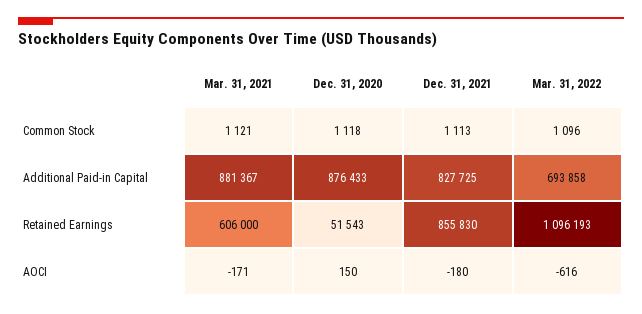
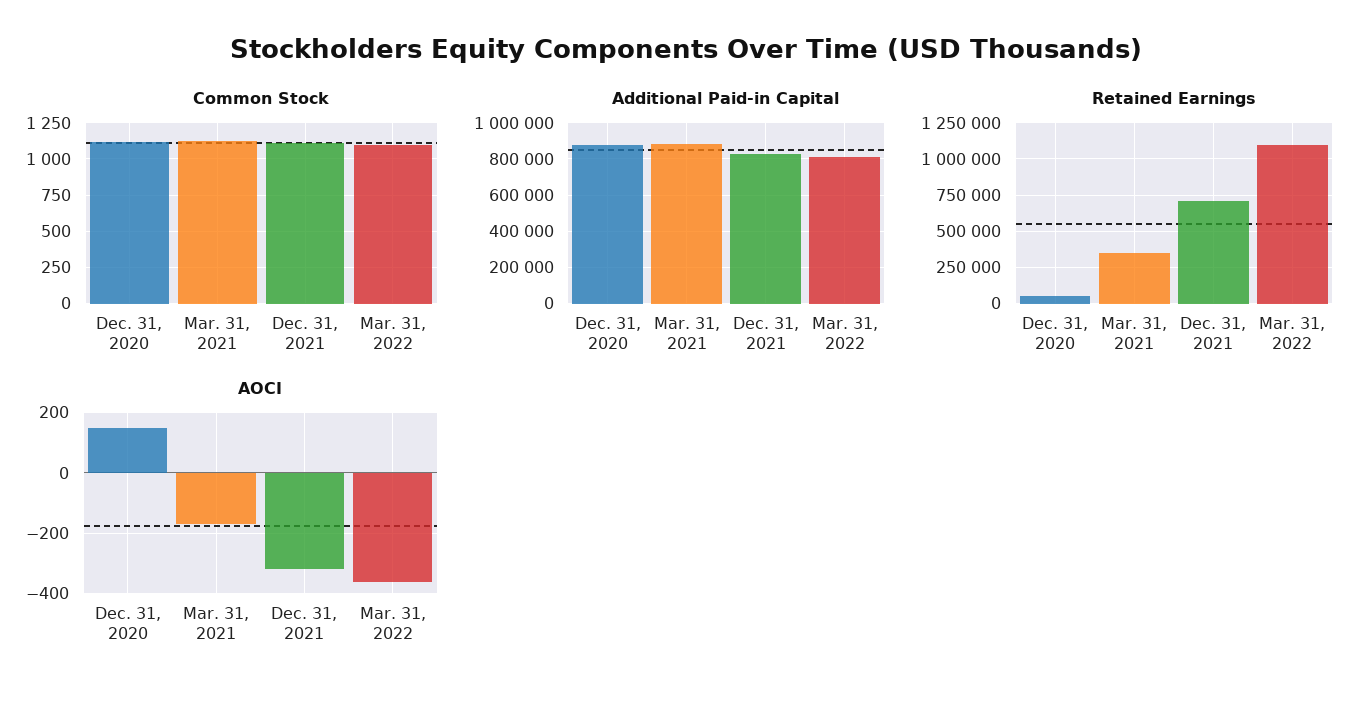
  {
    "Common Stock": {
      "Mar. 31, 2021": 1121,
      "Dec. 31, 2020": 1118,
      "Dec. 31, 2021": 1113,
      "Mar. 31, 2022": 1096
    },
    "Additional Paid-in Capital": {
      "Mar. 31, 2021": 881367,
      "Dec. 31, 2020": 876433,
      "Dec. 31, 2021": 827725,
-     "Mar. 31, 2022": 693858
+     "Mar. 31, 2022": 800000
    },
    "Retained Earnings": {
-     "Mar. 31, 2021": 606000,
+     "Mar. 31, 2021": 350000,
      "Dec. 31, 2020": 51543,
-     "Dec. 31, 2021": 855830,
+     "Dec. 31, 2021": 700000,
      "Mar. 31, 2022": 1096193
    },
    "AOCI": {
      "Mar. 31, 2021": -171,
      "Dec. 31, 2020": 150,
-     "Dec. 31, 2021": -180,
+     "Dec. 31, 2021": -320,
-     "Mar. 31, 2022": -616
+     "Mar. 31, 2022": -360
    }
  }

